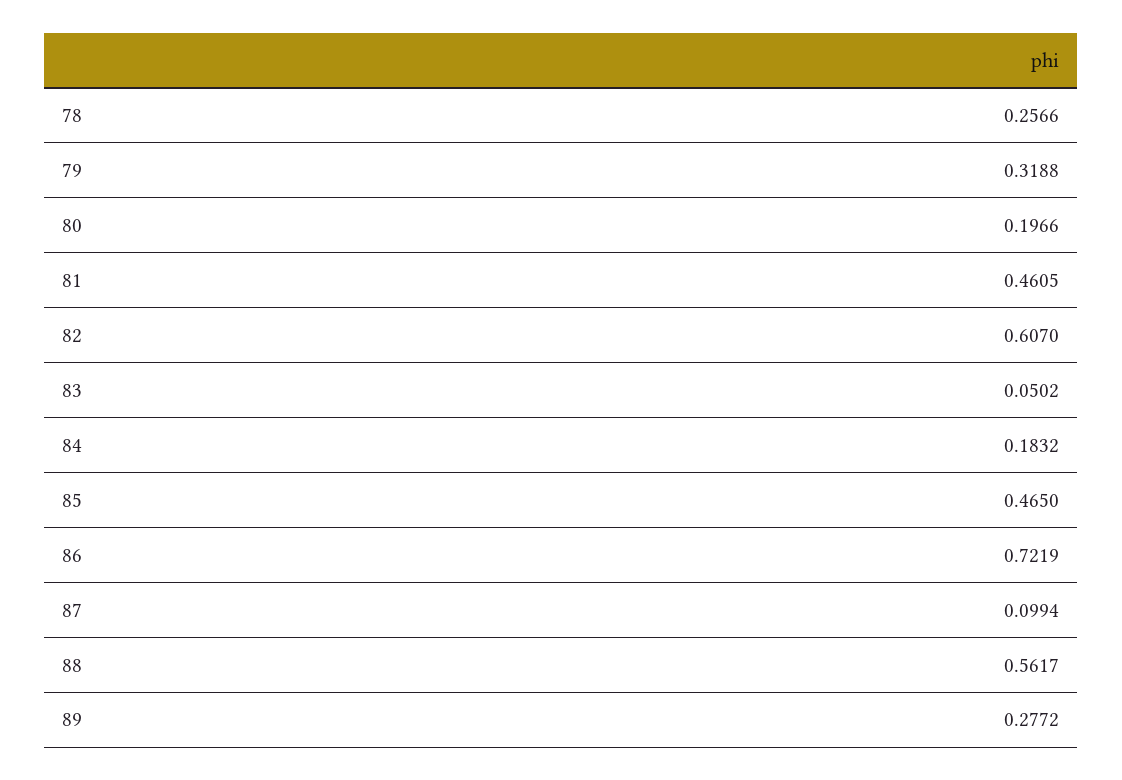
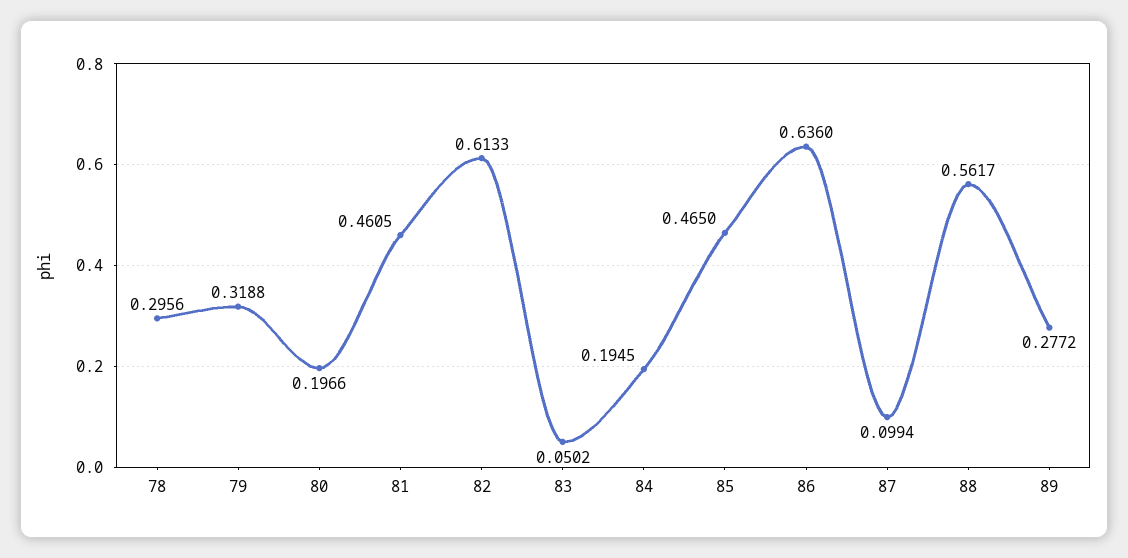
  {
-   "78": 0.2566,
+   "78": 0.2956,
    "79": 0.3188,
    "80": 0.1966,
    "81": 0.4605,
-   "82": 0.607,
+   "82": 0.6133,
    "83": 0.0502,
-   "84": 0.1832,
+   "84": 0.1945,
    "85": 0.465,
-   "86": 0.7219,
+   "86": 0.636,
    "87": 0.0994,
    "88": 0.5617,
    "89": 0.2772
  }

